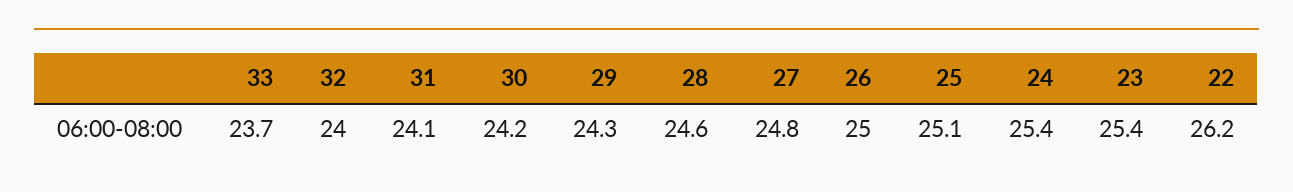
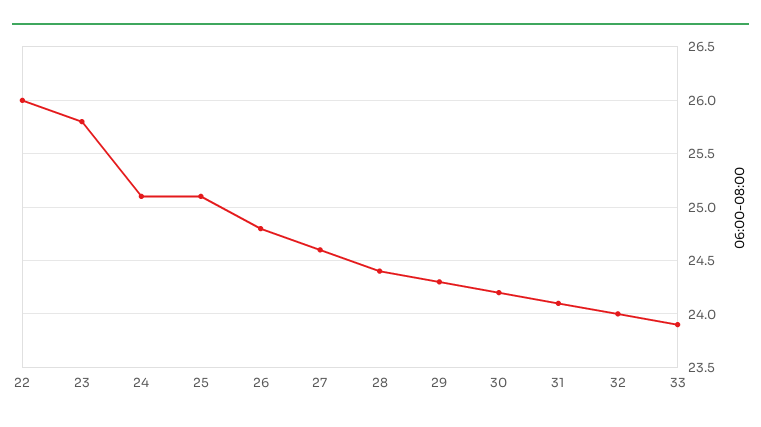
  {
-   "33": 23.7,
+   "33": 23.9,
    "32": 24,
    "31": 24.1,
    "30": 24.2,
    "29": 24.3,
-   "28": 24.6,
+   "28": 24.4,
-   "27": 24.8,
+   "27": 24.6,
-   "26": 25,
+   "26": 24.8,
    "25": 25.1,
-   "24": 25.4,
+   "24": 25.1,
-   "23": 25.4,
+   "23": 25.8,
-   "22": 26.2
+   "22": 26
  }

